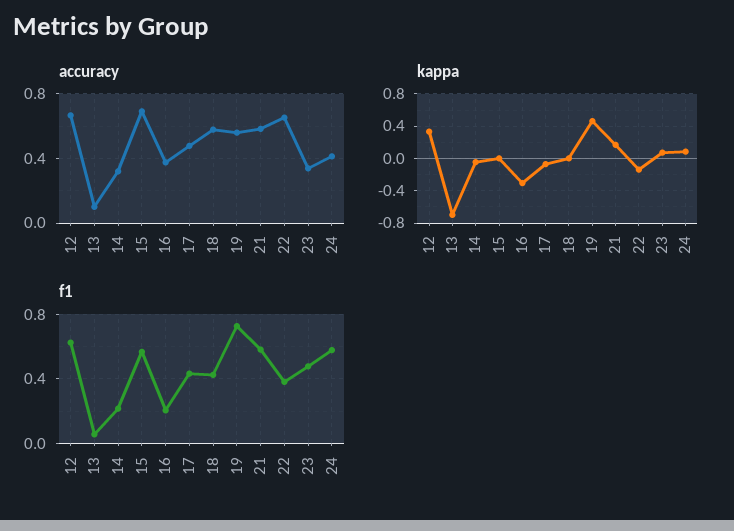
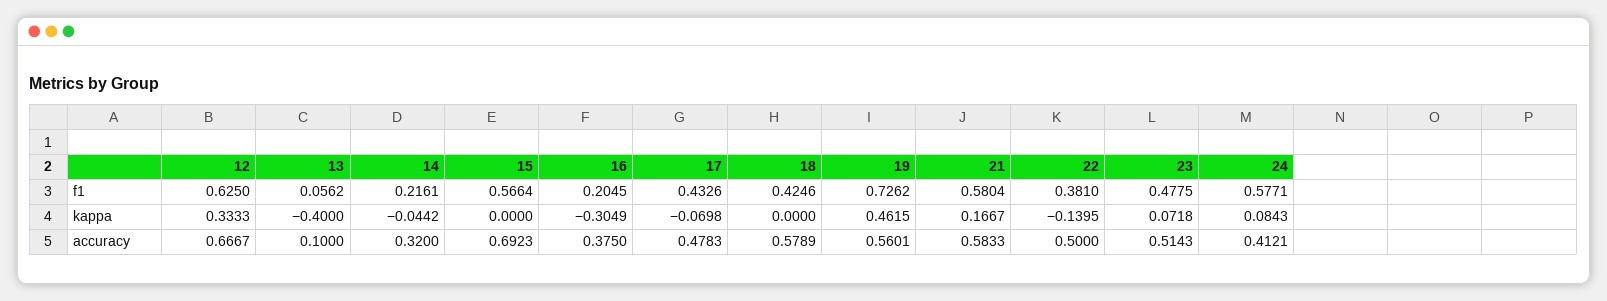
  {
    "accuracy": {
      "12": 0.6667,
      "13": 0.1,
      "14": 0.32,
      "15": 0.6923,
      "16": 0.375,
      "17": 0.4783,
      "18": 0.5789,
      "19": 0.5601,
      "21": 0.5833,
-     "22": 0.65,
+     "22": 0.5,
-     "23": 0.35,
+     "23": 0.5143,
      "24": 0.4121
    },
    "kappa": {
      "12": 0.3333,
-     "13": -0.7,
+     "13": -0.4,
      "14": -0.0442,
      "15": 0,
      "16": -0.3049,
      "17": -0.0698,
      "18": 0,
      "19": 0.4615,
      "21": 0.1667,
      "22": -0.1395,
      "23": 0.0718,
      "24": 0.0843
    },
    "f1": {
      "12": 0.625,
      "13": 0.0562,
      "14": 0.2161,
      "15": 0.5664,
      "16": 0.2045,
      "17": 0.4326,
      "18": 0.4246,
      "19": 0.7262,
      "21": 0.5804,
      "22": 0.381,
      "23": 0.4775,
      "24": 0.5771
    }
  }

